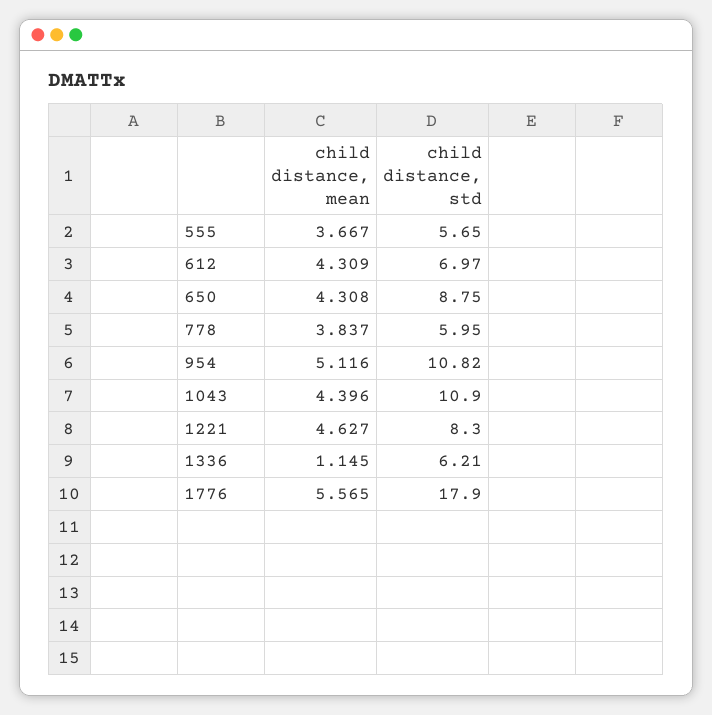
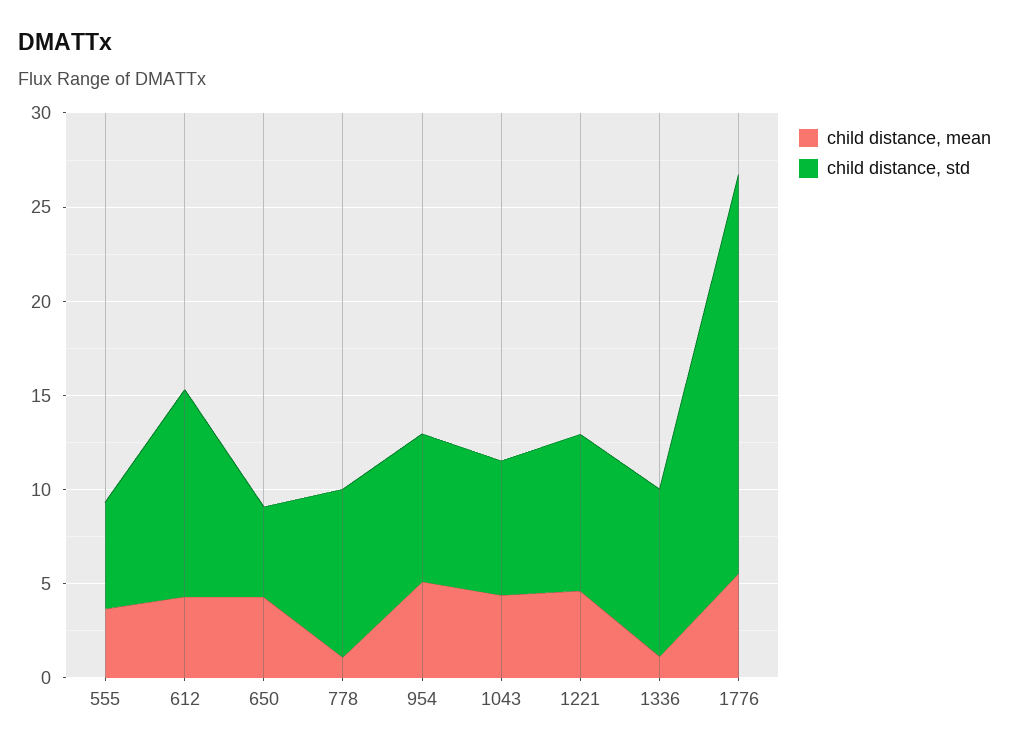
  {
    "child distance, mean": {
      "555": 3.667,
      "612": 4.309,
      "650": 4.308,
-     "778": 3.837,
+     "778": 1,
      "954": 5.116,
      "1043": 4.396,
      "1221": 4.627,
      "1336": 1.145,
      "1776": 5.565
    },
    "child distance, std": {
      "555": 5.65,
-     "612": 6.97,
+     "612": 11,
-     "650": 8.75,
+     "650": 5,
-     "778": 5.95,
+     "778": 9,
-     "954": 10.82,
+     "954": 8,
-     "1043": 10.9,
+     "1043": 7,
      "1221": 8.3,
-     "1336": 6.21,
+     "1336": 9,
-     "1776": 17.9
+     "1776": 21
    }
  }

